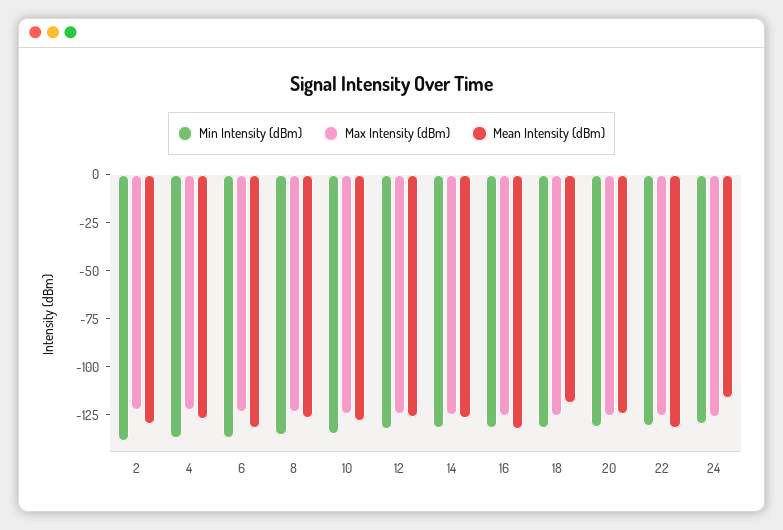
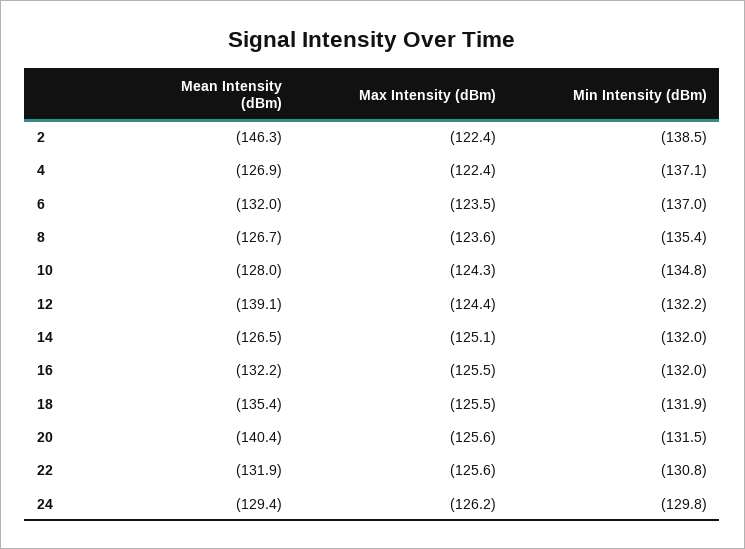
  {
    "Min Intensity (dBm)": {
      "2": -138.5,
      "4": -137.1,
      "6": -137,
      "8": -135.4,
      "10": -134.8,
      "12": -132.2,
      "14": -132,
      "16": -132,
      "18": -131.9,
      "20": -131.5,
      "22": -130.8,
      "24": -129.8
    },
    "Max Intensity (dBm)": {
      "2": -122.4,
      "4": -122.4,
      "6": -123.5,
      "8": -123.6,
      "10": -124.3,
      "12": -124.4,
      "14": -125.1,
      "16": -125.5,
      "18": -125.5,
      "20": -125.6,
      "22": -125.6,
      "24": -126.2
    },
    "Mean Intensity (dBm)": {
-     "2": -130,
+     "2": -146.3,
      "4": -126.9,
      "6": -132,
      "8": -126.7,
      "10": -128,
-     "12": -125,
+     "12": -139.1,
      "14": -126.5,
      "16": -132.2,
-     "18": -120,
+     "18": -135.4,
-     "20": -125,
+     "20": -140.4,
      "22": -131.9,
-     "24": -115
+     "24": -129.4
    }
  }

